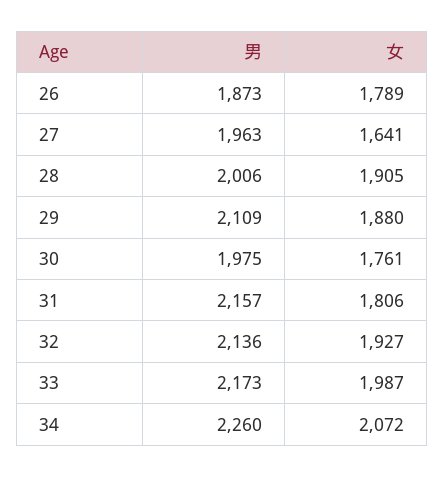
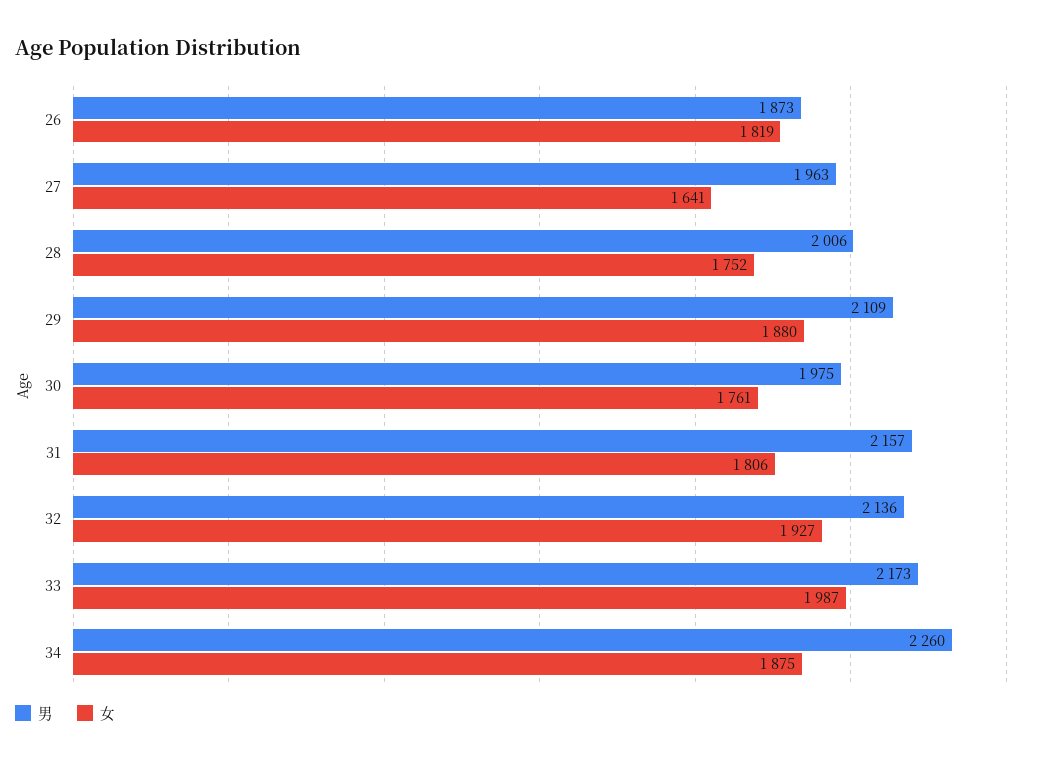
  {
    "男": {
      "26": 1873,
      "27": 1963,
      "28": 2006,
      "29": 2109,
      "30": 1975,
      "31": 2157,
      "32": 2136,
      "33": 2173,
      "34": 2260
    },
    "女": {
-     "26": 1789,
+     "26": 1819,
      "27": 1641,
-     "28": 1905,
+     "28": 1752,
      "29": 1880,
      "30": 1761,
      "31": 1806,
      "32": 1927,
      "33": 1987,
-     "34": 2072
+     "34": 1875
    }
  }

